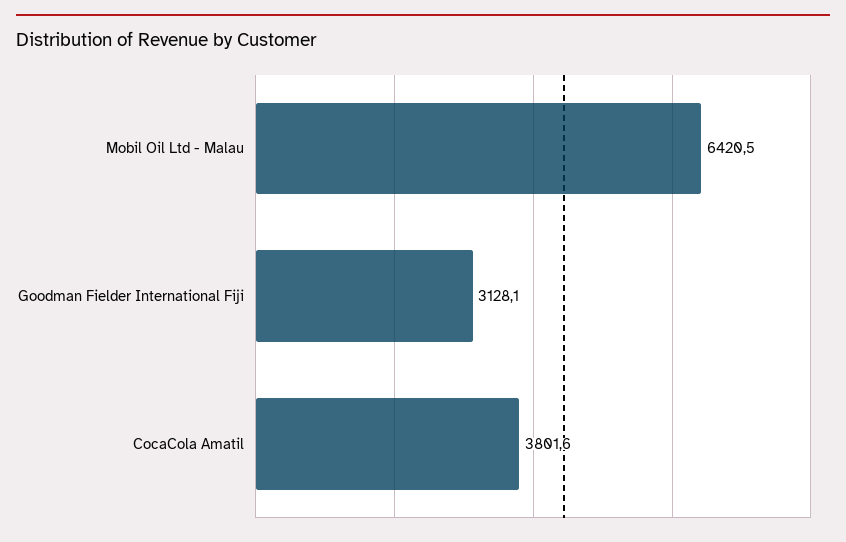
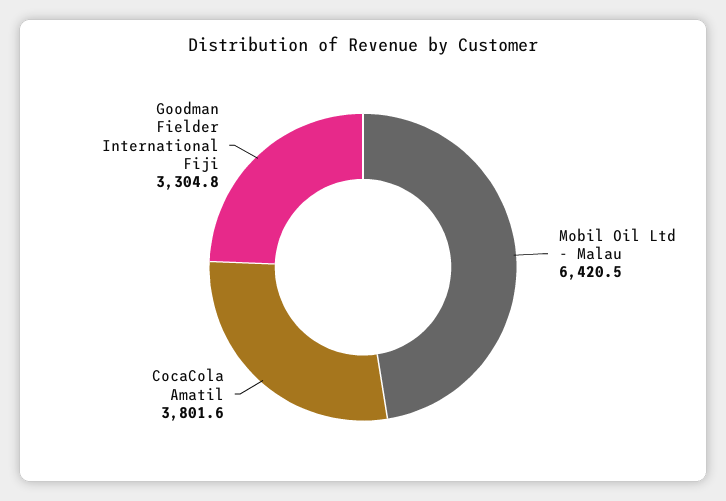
  {
    "Mobil Oil Ltd - Malau": 6420.5,
-   "Goodman Fielder International Fiji": 3128.1,
+   "Goodman Fielder International Fiji": 3304.8,
    "CocaCola Amatil": 3801.6
  }

